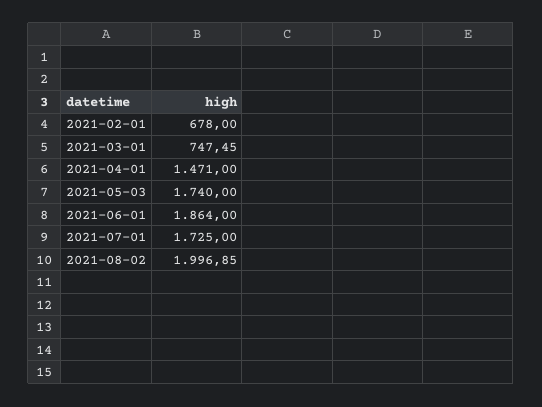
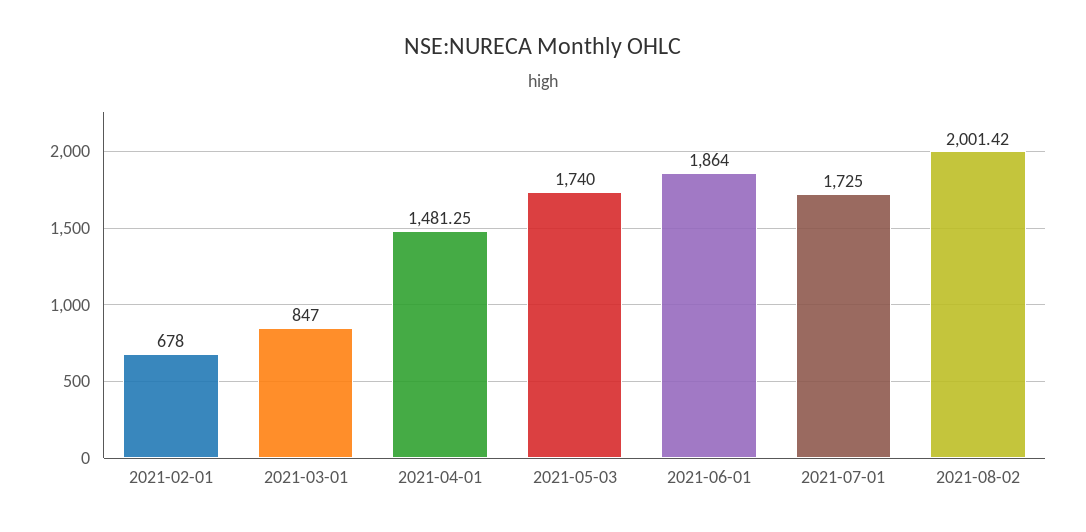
  {
    "2021-02-01": 678,
-   "2021-03-01": 747.45,
+   "2021-03-01": 847,
-   "2021-04-01": 1471,
+   "2021-04-01": 1481.25,
    "2021-05-03": 1740,
    "2021-06-01": 1864,
    "2021-07-01": 1725,
-   "2021-08-02": 1996.85
+   "2021-08-02": 2001.42
  }

